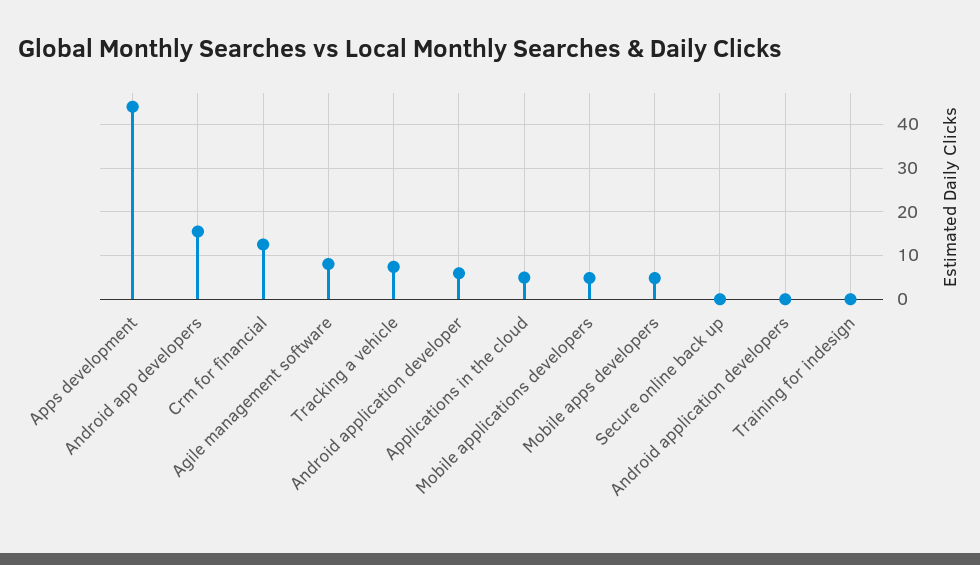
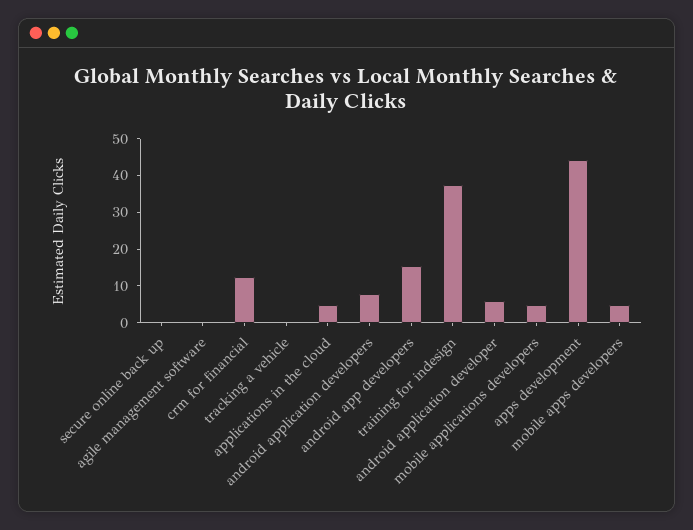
  {
    "Apps development": 44,
    "Android app developers": 16,
    "Crm for financial": 12,
-   "Agile management software": 8,
+   "Agile management software": 0,
-   "Tracking a vehicle": 8,
+   "Tracking a vehicle": 0,
    "Android application developer": 6,
    "Applications in the cloud": 4,
    "Mobile applications developers": 4,
    "Mobile apps developers": 4,
    "Secure online back up": 0,
-   "Android application developers": 0,
+   "Android application developers": 7.5,
-   "Training for indesign": 0
+   "Training for indesign": 37.5
  }

